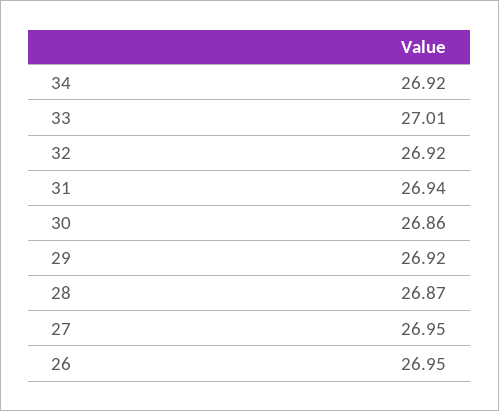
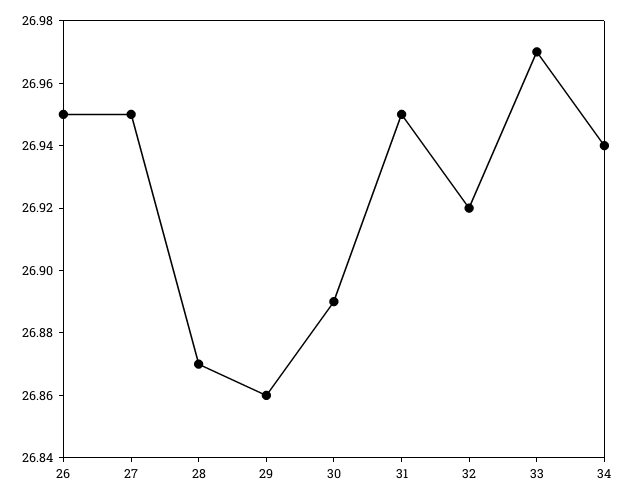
  {
-   "34": 26.92,
+   "34": 26.94,
-   "33": 27.01,
+   "33": 26.97,
    "32": 26.92,
-   "31": 26.94,
+   "31": 26.95,
-   "30": 26.86,
+   "30": 26.89,
-   "29": 26.92,
+   "29": 26.86,
    "28": 26.87,
    "27": 26.95,
    "26": 26.95
  }

